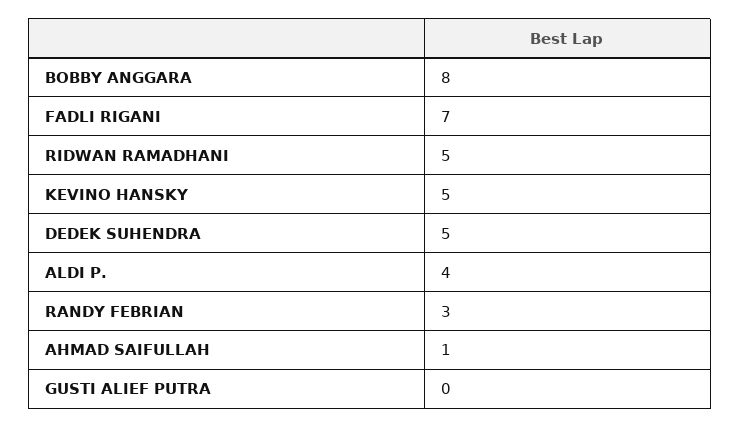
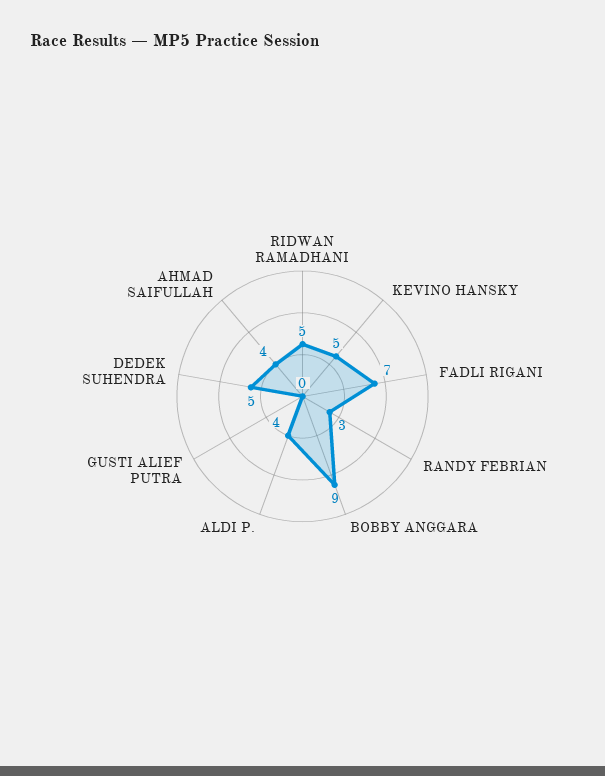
  {
-   "BOBBY ANGGARA": 8,
+   "BOBBY ANGGARA": 9,
    "FADLI RIGANI": 7,
    "RIDWAN RAMADHANI": 5,
    "KEVINO HANSKY": 5,
    "DEDEK SUHENDRA": 5,
    "ALDI P.": 4,
    "RANDY FEBRIAN": 3,
-   "AHMAD SAIFULLAH": 1,
+   "AHMAD SAIFULLAH": 4,
    "GUSTI ALIEF PUTRA": 0
  }

